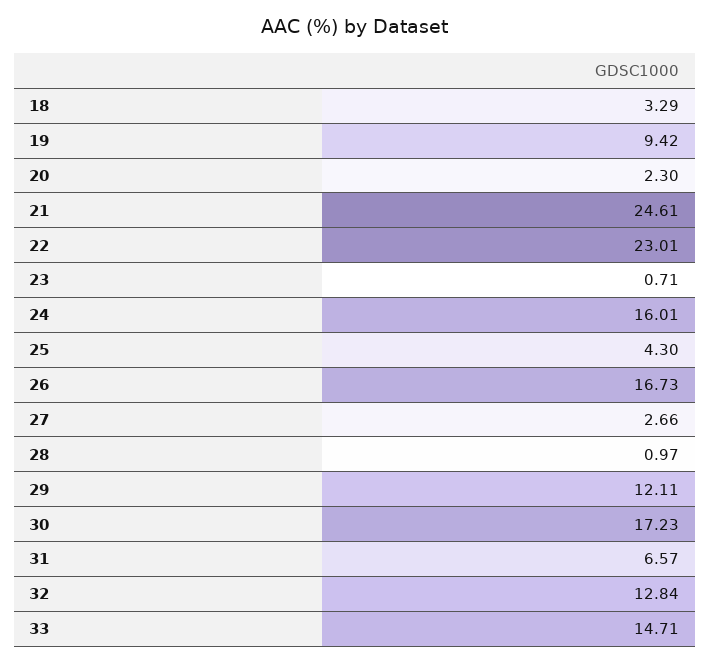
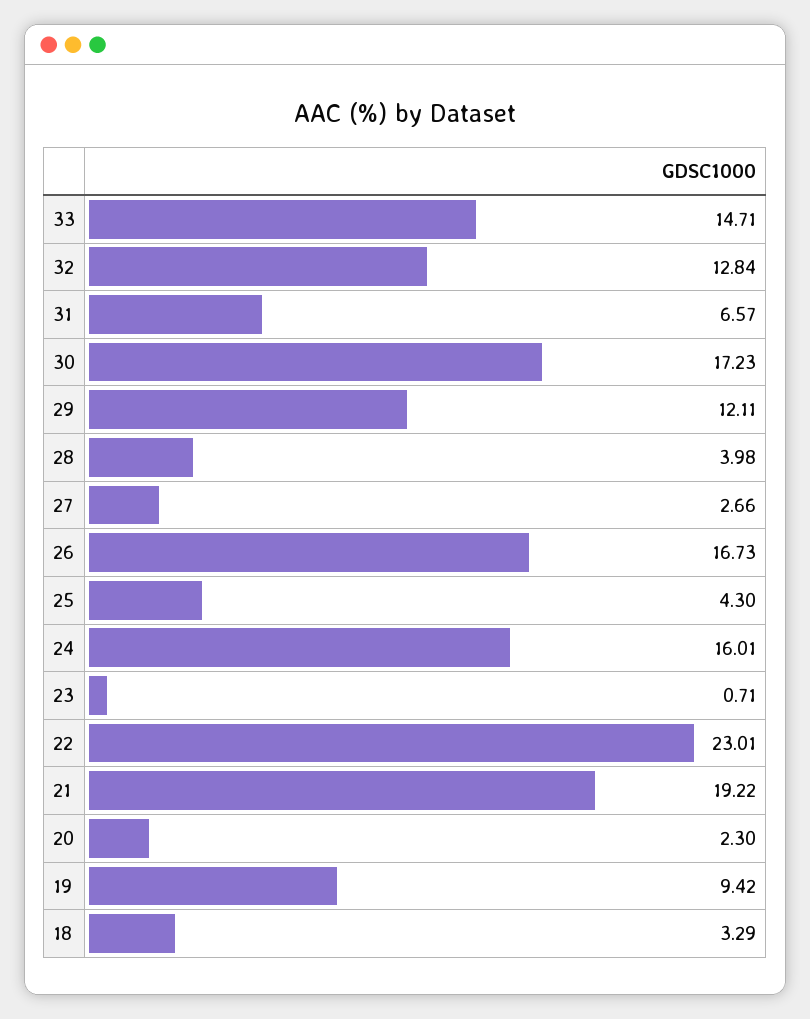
  {
    "18": 3.29,
    "19": 9.42,
    "20": 2.3,
-   "21": 24.61,
+   "21": 19.22,
    "22": 23.01,
    "23": 0.71,
    "24": 16.01,
    "25": 4.3,
    "26": 16.73,
    "27": 2.66,
-   "28": 0.97,
+   "28": 3.98,
    "29": 12.11,
    "30": 17.23,
    "31": 6.57,
    "32": 12.84,
    "33": 14.71
  }

